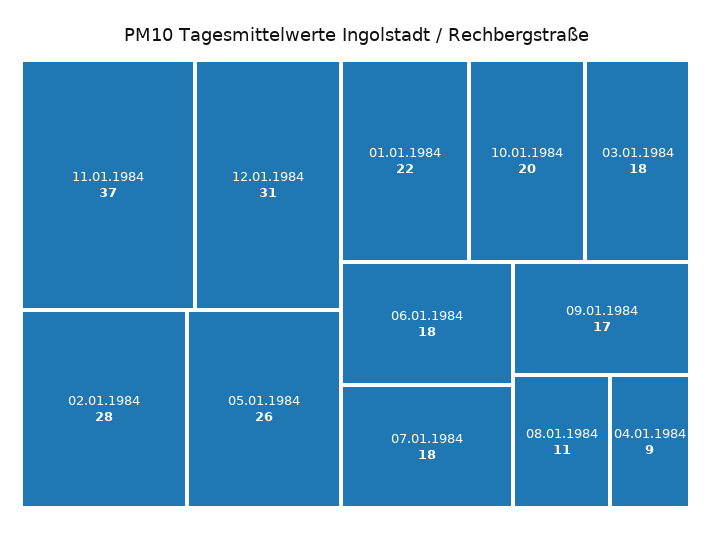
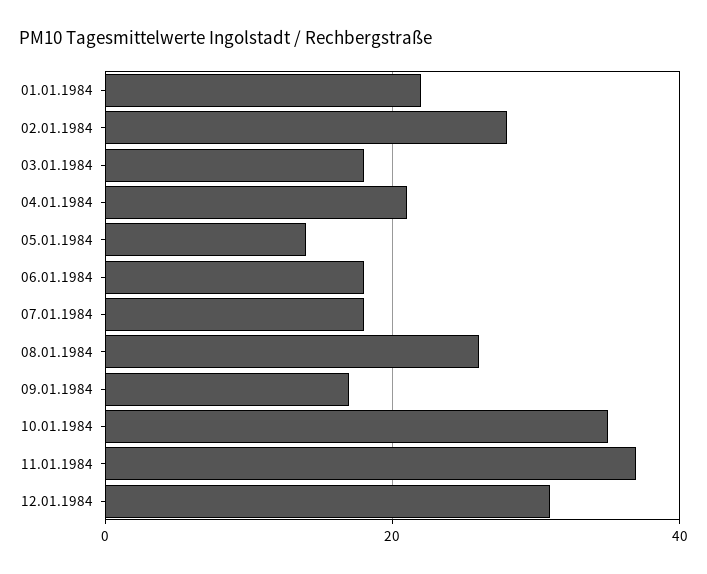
  {
    "11.01.1984": 37,
    "12.01.1984": 31,
    "02.01.1984": 28,
-   "05.01.1984": 26,
+   "05.01.1984": 15,
    "01.01.1984": 22,
-   "10.01.1984": 20,
+   "10.01.1984": 35,
    "03.01.1984": 18,
    "06.01.1984": 18,
    "07.01.1984": 18,
    "09.01.1984": 17,
-   "08.01.1984": 11,
+   "08.01.1984": 25,
-   "04.01.1984": 9
+   "04.01.1984": 20
  }

